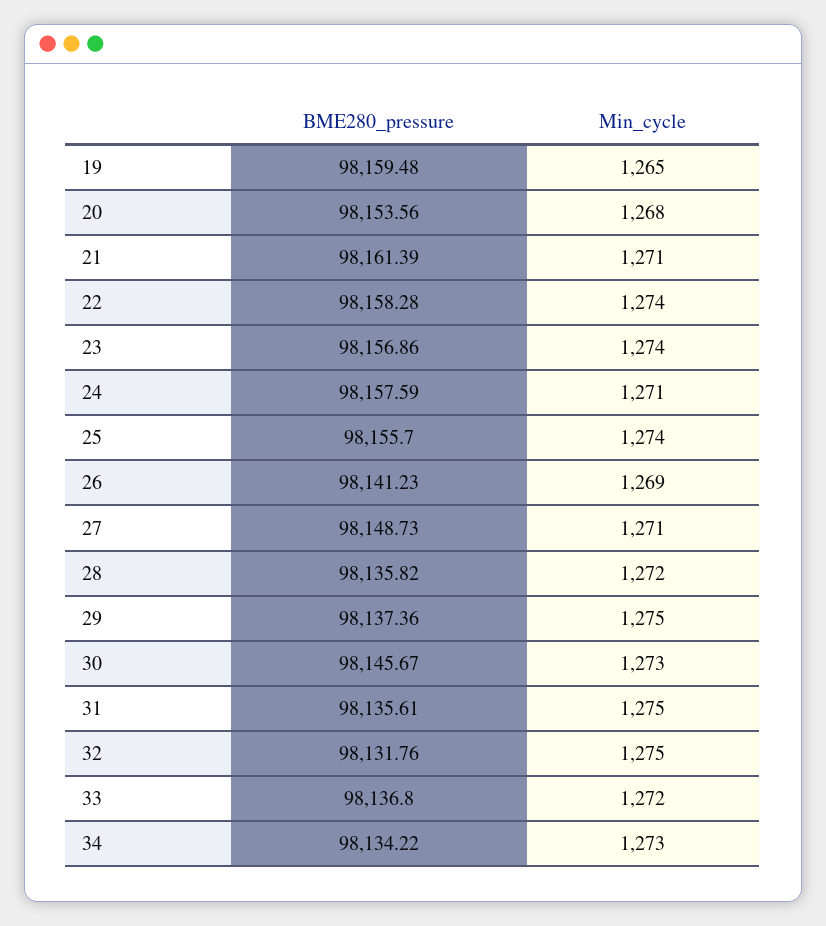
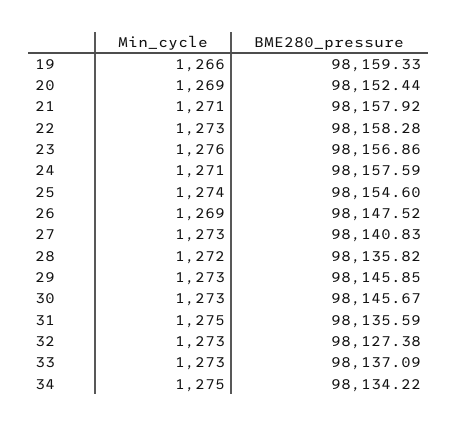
  {
    "BME280_pressure": {
-     "19": 98159.48,
+     "19": 98159.33,
-     "20": 98153.56,
+     "20": 98152.44,
-     "21": 98161.39,
+     "21": 98157.92,
      "22": 98158.28,
      "23": 98156.86,
      "24": 98157.59,
-     "25": 98155.7,
+     "25": 98154.6,
-     "26": 98141.23,
+     "26": 98147.52,
-     "27": 98148.73,
+     "27": 98140.83,
      "28": 98135.82,
-     "29": 98137.36,
+     "29": 98145.85,
      "30": 98145.67,
-     "31": 98135.61,
+     "31": 98135.59,
-     "32": 98131.76,
+     "32": 98127.38,
-     "33": 98136.8,
+     "33": 98137.09,
      "34": 98134.22
    },
    "Min_cycle": {
-     "19": 1265,
+     "19": 1266,
-     "20": 1268,
+     "20": 1269,
      "21": 1271,
-     "22": 1274,
+     "22": 1273,
-     "23": 1274,
+     "23": 1276,
      "24": 1271,
      "25": 1274,
      "26": 1269,
-     "27": 1271,
+     "27": 1273,
      "28": 1272,
-     "29": 1275,
+     "29": 1273,
      "30": 1273,
      "31": 1275,
-     "32": 1275,
+     "32": 1273,
-     "33": 1272,
+     "33": 1273,
-     "34": 1273
+     "34": 1275
    }
  }

